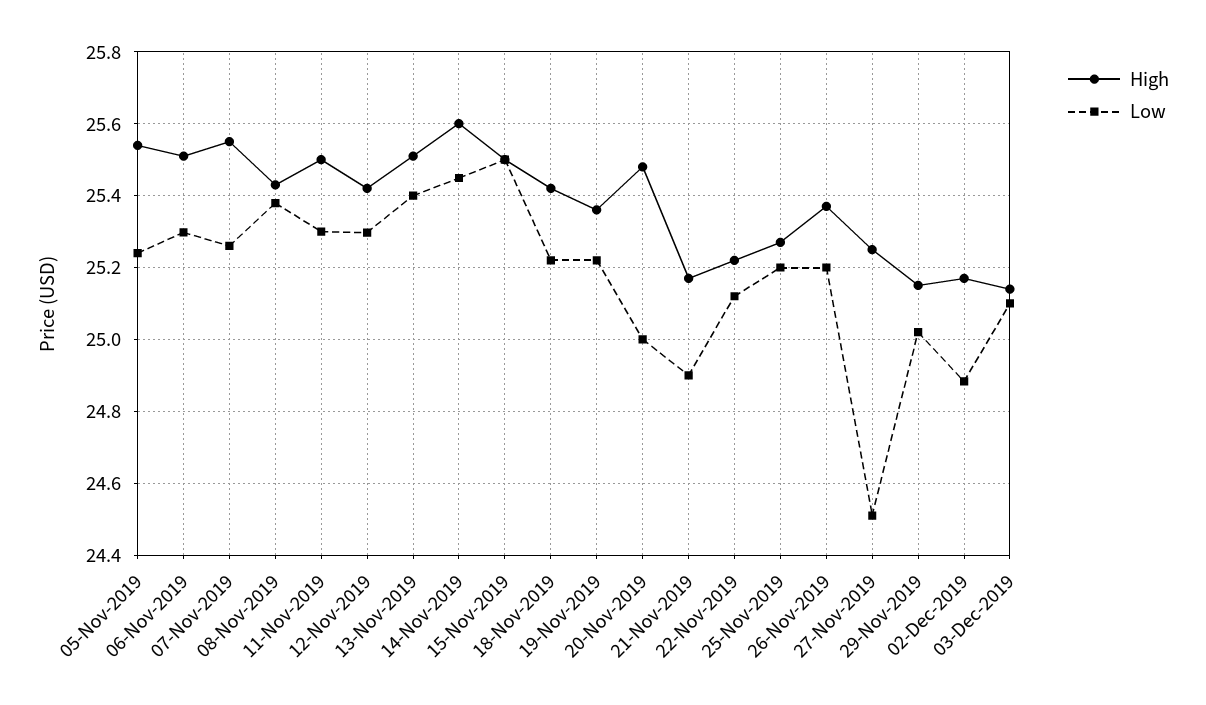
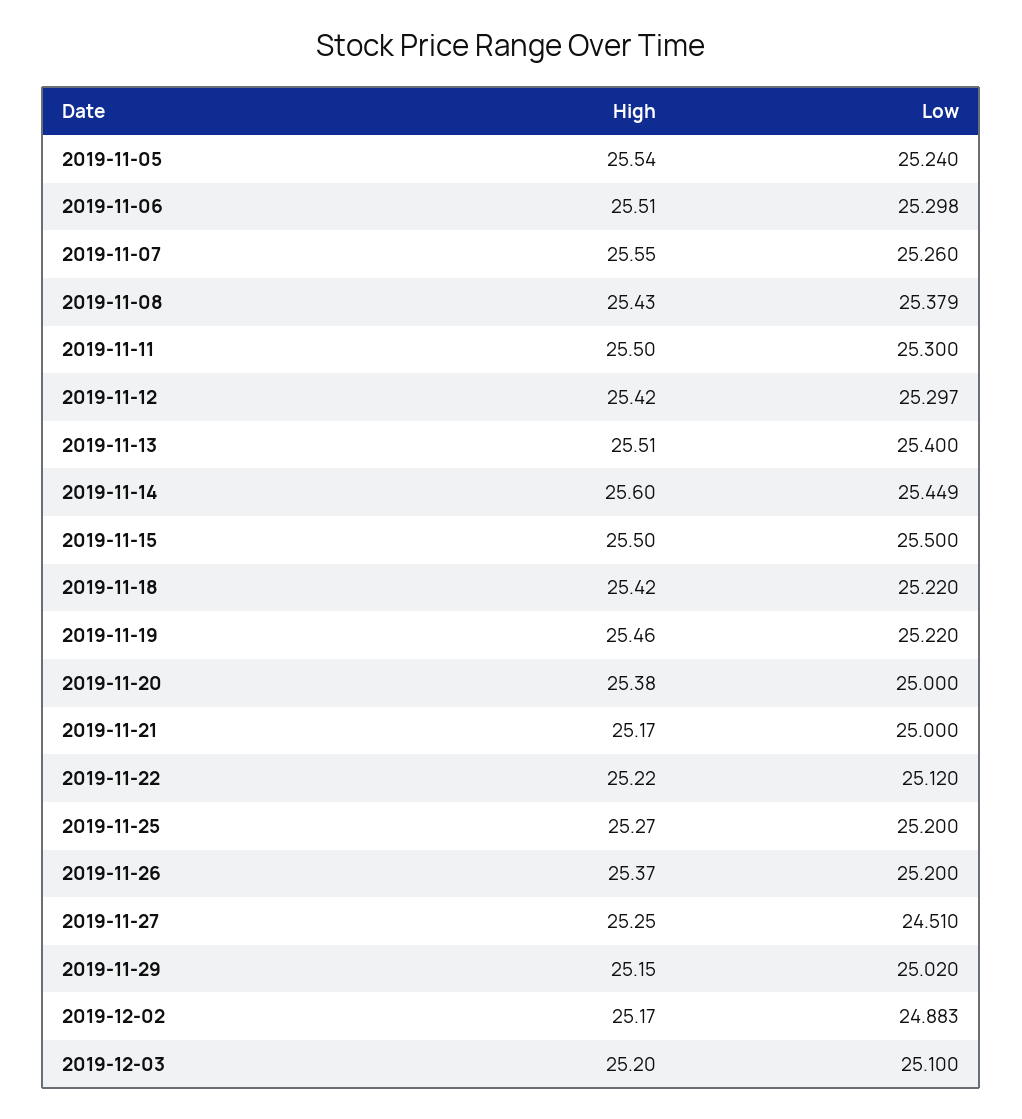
  {
    "High": {
      "05-Nov-2019": 25.54,
      "06-Nov-2019": 25.51,
      "07-Nov-2019": 25.55,
      "08-Nov-2019": 25.43,
      "11-Nov-2019": 25.5,
      "12-Nov-2019": 25.42,
      "13-Nov-2019": 25.51,
      "14-Nov-2019": 25.6,
      "15-Nov-2019": 25.5,
      "18-Nov-2019": 25.42,
-     "19-Nov-2019": 25.36,
+     "19-Nov-2019": 25.46,
-     "20-Nov-2019": 25.48,
+     "20-Nov-2019": 25.38,
      "21-Nov-2019": 25.17,
      "22-Nov-2019": 25.22,
      "25-Nov-2019": 25.27,
      "26-Nov-2019": 25.37,
      "27-Nov-2019": 25.25,
      "29-Nov-2019": 25.15,
      "02-Dec-2019": 25.17,
-     "03-Dec-2019": 25.14
+     "03-Dec-2019": 25.2
    },
    "Low": {
      "05-Nov-2019": 25.24,
      "06-Nov-2019": 25.298,
      "07-Nov-2019": 25.26,
      "08-Nov-2019": 25.379,
      "11-Nov-2019": 25.3,
      "12-Nov-2019": 25.297,
      "13-Nov-2019": 25.4,
      "14-Nov-2019": 25.449,
      "15-Nov-2019": 25.5,
      "18-Nov-2019": 25.22,
      "19-Nov-2019": 25.22,
      "20-Nov-2019": 25,
-     "21-Nov-2019": 24.9,
+     "21-Nov-2019": 25,
      "22-Nov-2019": 25.12,
      "25-Nov-2019": 25.2,
      "26-Nov-2019": 25.2,
      "27-Nov-2019": 24.51,
      "29-Nov-2019": 25.02,
      "02-Dec-2019": 24.883,
      "03-Dec-2019": 25.1
    }
  }

